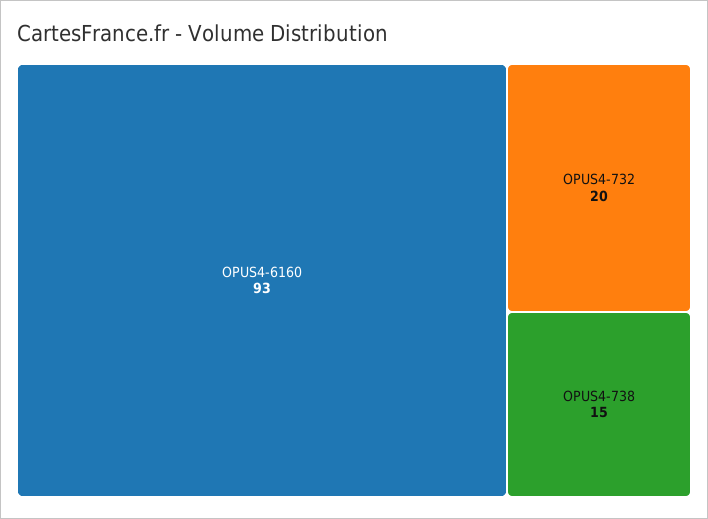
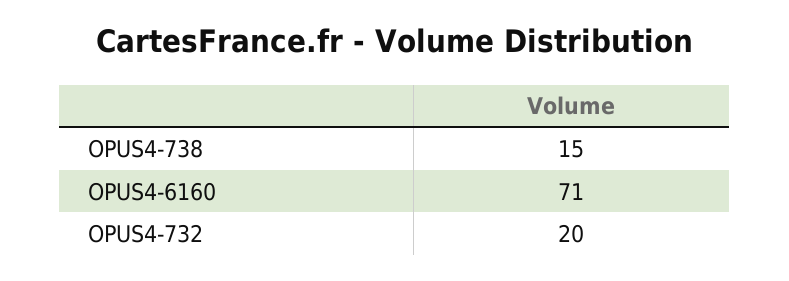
  {
-   "OPUS4-6160": 93,
+   "OPUS4-6160": 71,
    "OPUS4-732": 20,
    "OPUS4-738": 15
  }

